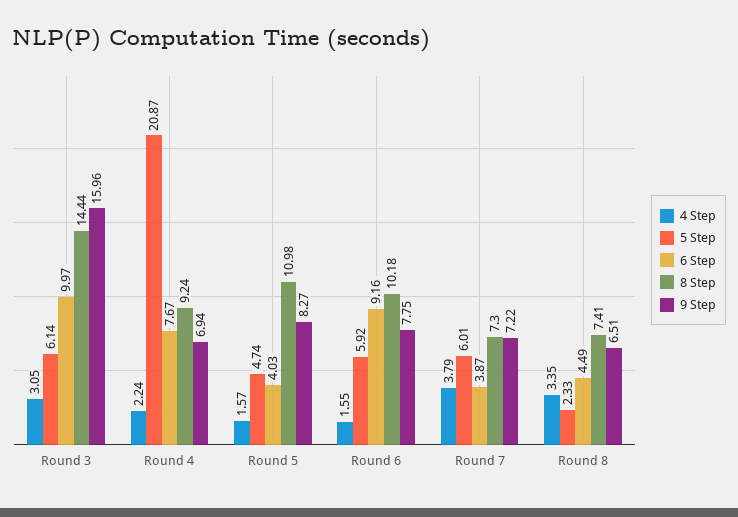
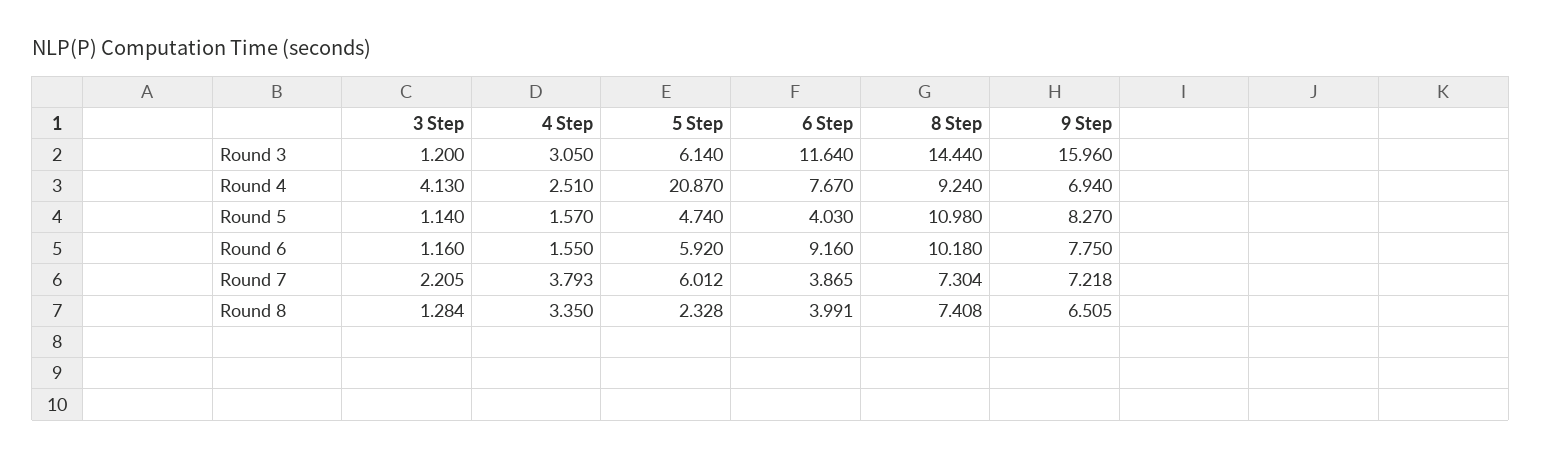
  {
    "4 Step": {
      "Round 3": 3.05,
-     "Round 4": 2.24,
+     "Round 4": 2.51,
      "Round 5": 1.57,
      "Round 6": 1.55,
      "Round 7": 3.793,
      "Round 8": 3.35
    },
    "5 Step": {
      "Round 3": 6.14,
      "Round 4": 20.87,
      "Round 5": 4.74,
      "Round 6": 5.92,
      "Round 7": 6.012,
      "Round 8": 2.328
    },
    "6 Step": {
-     "Round 3": 9.97,
+     "Round 3": 11.64,
      "Round 4": 7.67,
      "Round 5": 4.03,
      "Round 6": 9.16,
      "Round 7": 3.865,
-     "Round 8": 4.49
+     "Round 8": 3.991
    },
    "8 Step": {
      "Round 3": 14.44,
      "Round 4": 9.24,
      "Round 5": 10.98,
      "Round 6": 10.18,
      "Round 7": 7.304,
      "Round 8": 7.408
    },
    "9 Step": {
      "Round 3": 15.96,
      "Round 4": 6.94,
      "Round 5": 8.27,
      "Round 6": 7.75,
      "Round 7": 7.218,
      "Round 8": 6.505
-   }
+   },
+   "3 Step": {
+     "Round 3": 1.2,
+     "Round 4": 4.13,
+     "Round 5": 1.14,
+     "Round 6": 1.16,
+     "Round 7": 2.205,
+     "Round 8": 1.284
+   }
  }

